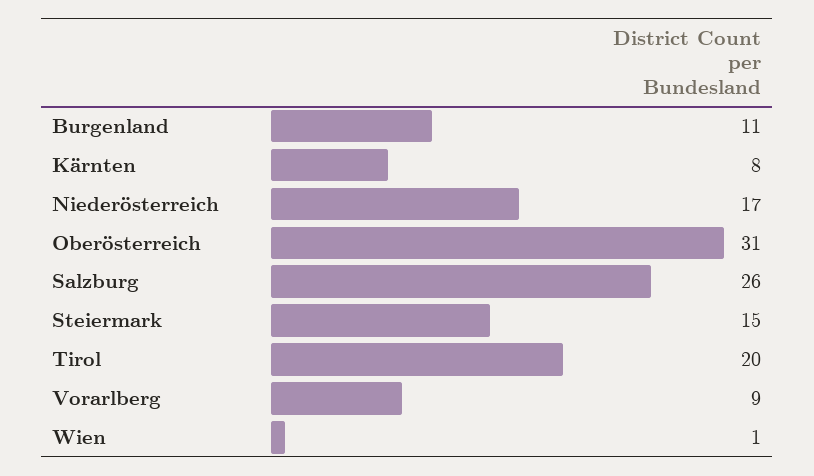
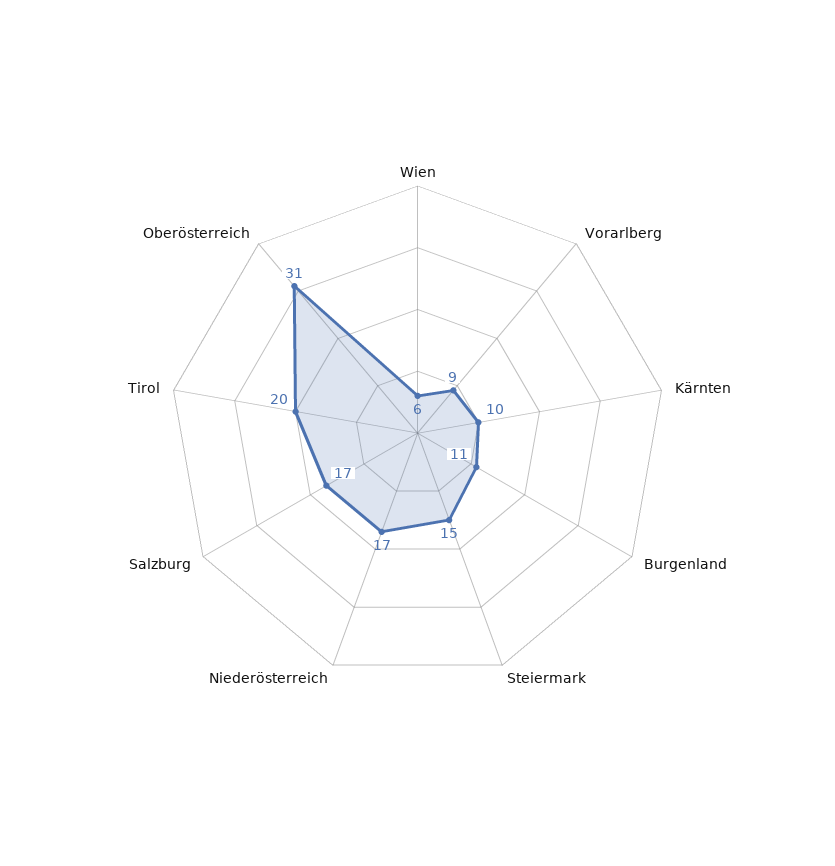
  {
    "Burgenland": 11,
-   "Kärnten": 8,
+   "Kärnten": 10,
    "Niederösterreich": 17,
    "Oberösterreich": 31,
-   "Salzburg": 26,
+   "Salzburg": 17,
    "Steiermark": 15,
    "Tirol": 20,
    "Vorarlberg": 9,
-   "Wien": 1
+   "Wien": 6
  }

